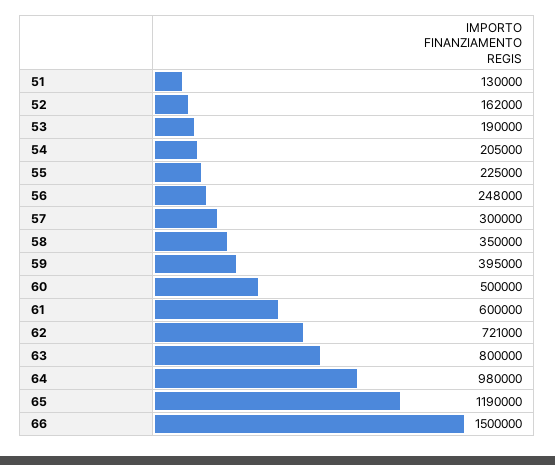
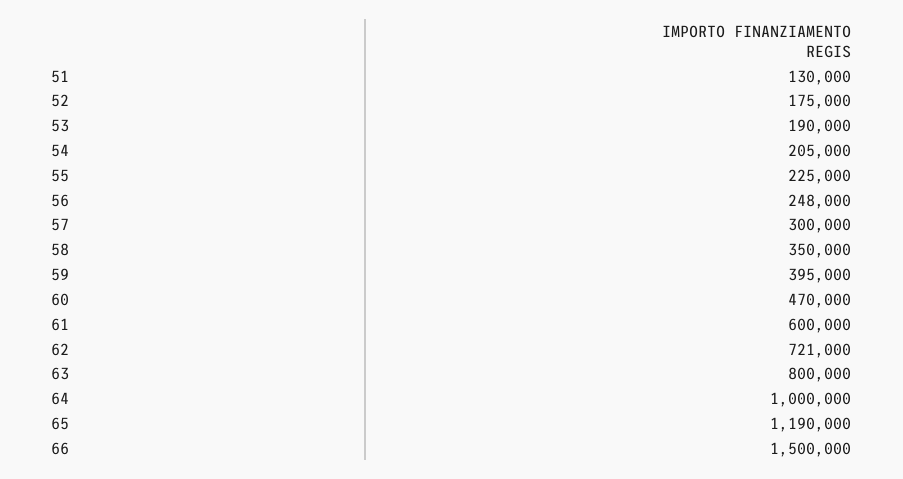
  {
    "51": 130000,
-   "52": 162000,
+   "52": 175000,
    "53": 190000,
    "54": 205000,
    "55": 225000,
    "56": 248000,
    "57": 300000,
    "58": 350000,
    "59": 395000,
-   "60": 500000,
+   "60": 470000,
    "61": 600000,
    "62": 721000,
    "63": 800000,
-   "64": 980000,
+   "64": 1000000,
    "65": 1190000,
    "66": 1500000
  }

